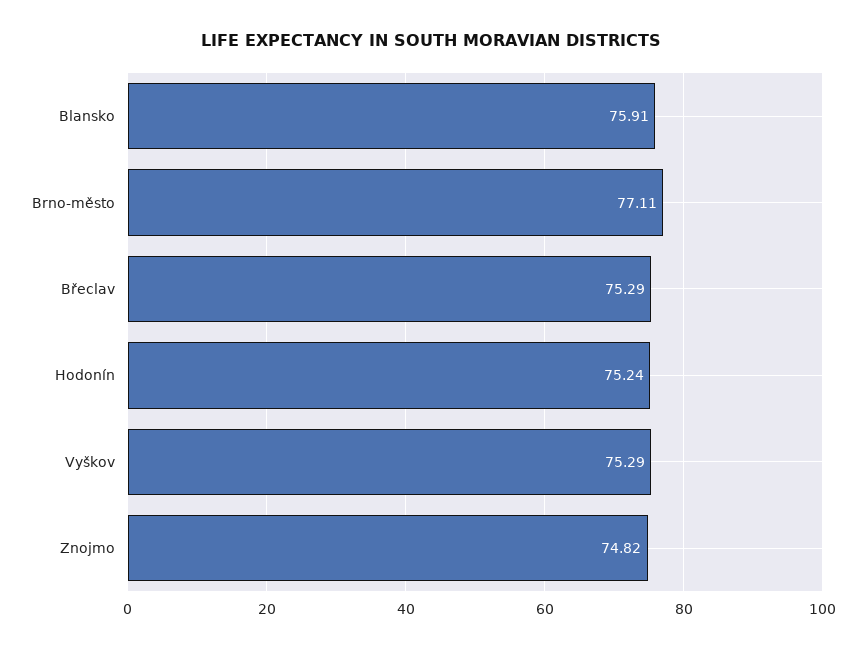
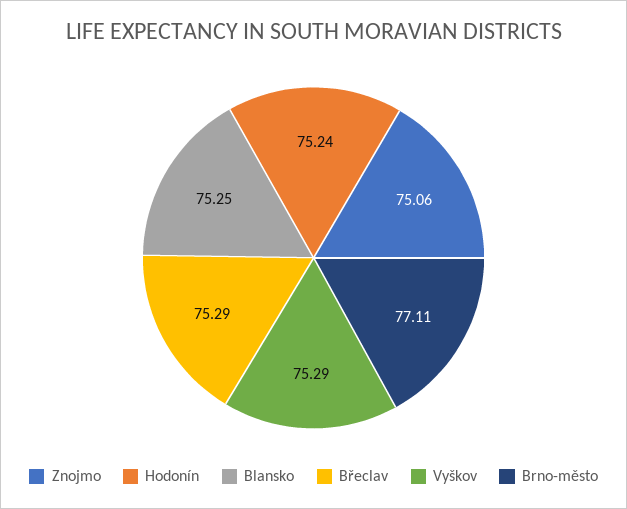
  {
-   "Blansko": 75.91,
+   "Blansko": 75.25,
    "Brno-město": 77.11,
    "Břeclav": 75.29,
    "Hodonín": 75.24,
    "Vyškov": 75.29,
-   "Znojmo": 74.82
+   "Znojmo": 75.06
  }

